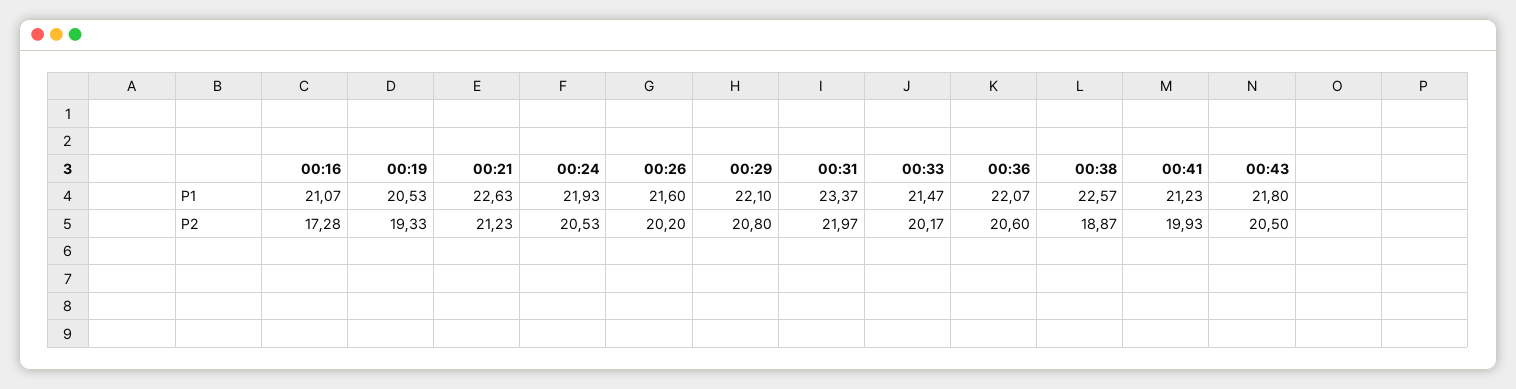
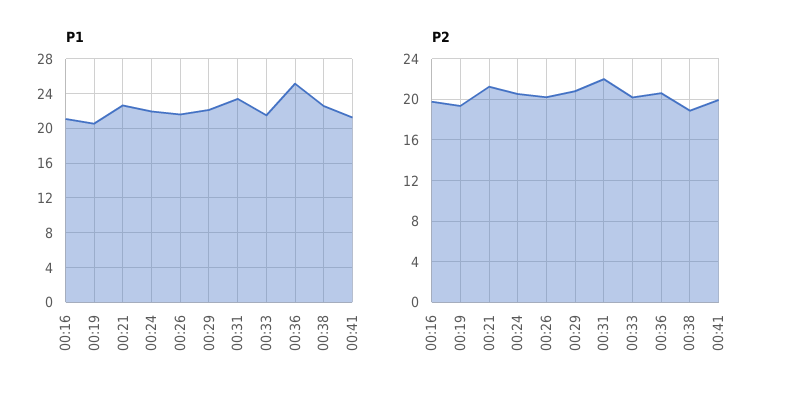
  {
    "P1": {
      "00:16": 21.07,
      "00:19": 20.53,
      "00:21": 22.63,
      "00:24": 21.93,
      "00:26": 21.6,
      "00:29": 22.1,
      "00:31": 23.37,
      "00:33": 21.47,
-     "00:36": 22.07,
+     "00:36": 25,
      "00:38": 22.57,
-     "00:41": 21.23,
+     "00:41": 21.23
-     "00:43": 21.8
    },
    "P2": {
-     "00:16": 17.28,
+     "00:16": 20,
      "00:19": 19.33,
      "00:21": 21.23,
      "00:24": 20.53,
      "00:26": 20.2,
      "00:29": 20.8,
      "00:31": 21.97,
      "00:33": 20.17,
      "00:36": 20.6,
      "00:38": 18.87,
-     "00:41": 19.93,
+     "00:41": 19.93
-     "00:43": 20.5
    }
  }

